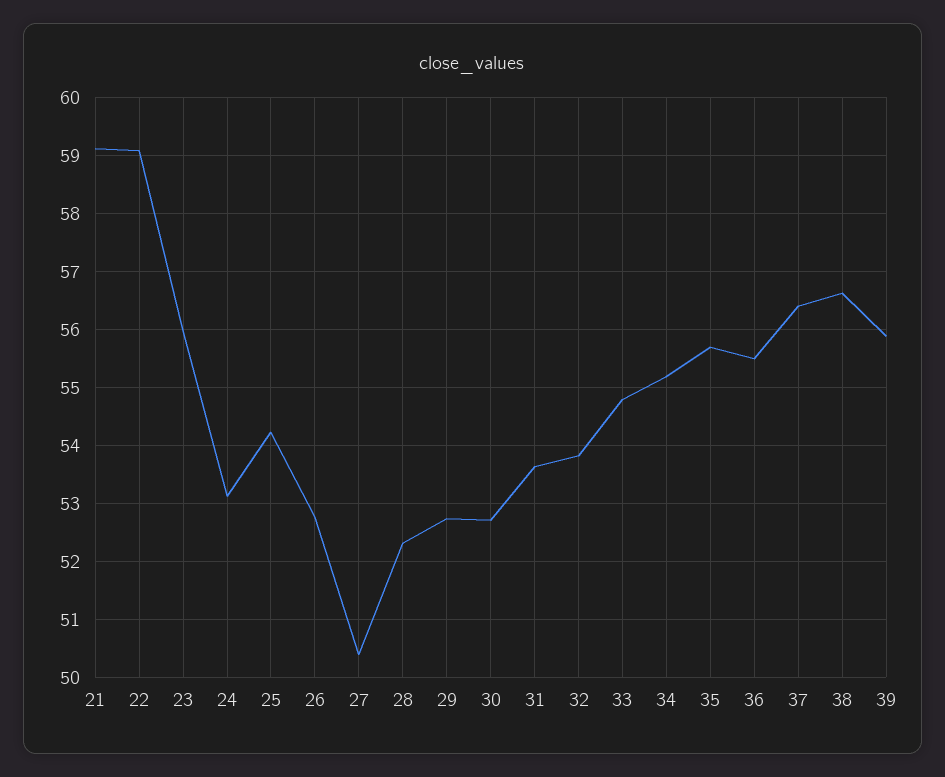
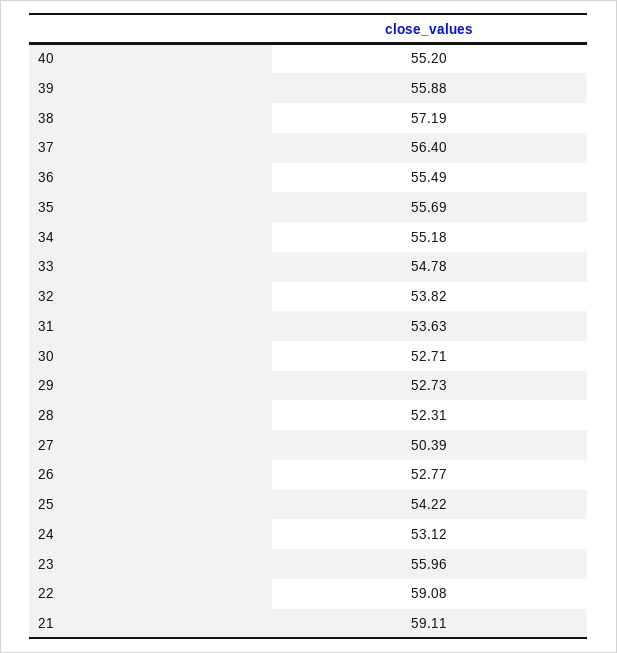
  {
    "21": 59.11,
    "22": 59.08,
    "23": 55.96,
    "24": 53.12,
    "25": 54.22,
    "26": 52.77,
    "27": 50.39,
    "28": 52.31,
    "29": 52.73,
    "30": 52.71,
    "31": 53.63,
    "32": 53.82,
    "33": 54.78,
    "34": 55.18,
    "35": 55.69,
    "36": 55.49,
    "37": 56.4,
-   "38": 56.6,
+   "38": 57.19,
-   "39": 55.88
+   "39": 55.88,
+   "40": 55.2
  }

